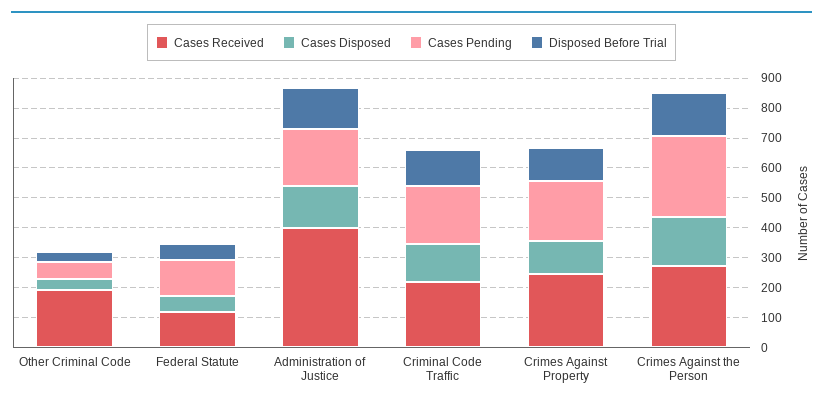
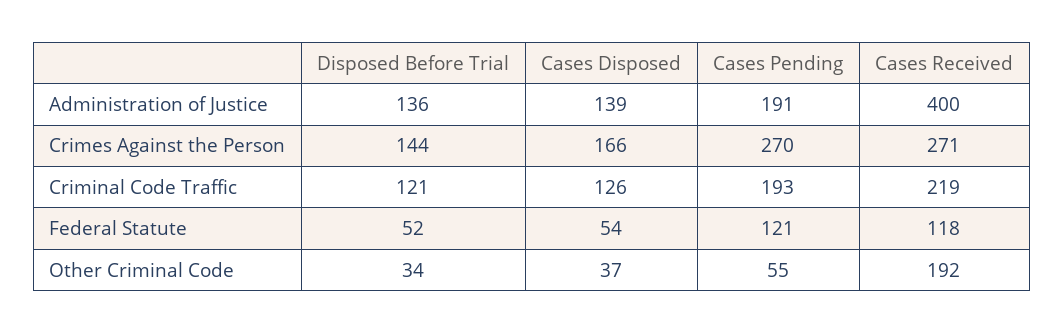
  {
    "Cases Received": {
      "Other Criminal Code": 192,
      "Federal Statute": 118,
      "Administration of Justice": 400,
      "Criminal Code Traffic": 219,
-     "Crimes Against Property": 250,
      "Crimes Against the Person": 271
    },
    "Cases Disposed": {
      "Other Criminal Code": 37,
      "Federal Statute": 54,
      "Administration of Justice": 139,
      "Criminal Code Traffic": 126,
-     "Crimes Against Property": 100,
      "Crimes Against the Person": 166
    },
    "Cases Pending": {
      "Other Criminal Code": 55,
      "Federal Statute": 121,
      "Administration of Justice": 191,
      "Criminal Code Traffic": 193,
-     "Crimes Against Property": 200,
      "Crimes Against the Person": 270
    },
    "Disposed Before Trial": {
      "Other Criminal Code": 34,
      "Federal Statute": 52,
      "Administration of Justice": 136,
      "Criminal Code Traffic": 121,
-     "Crimes Against Property": 100,
      "Crimes Against the Person": 144
    }
  }

